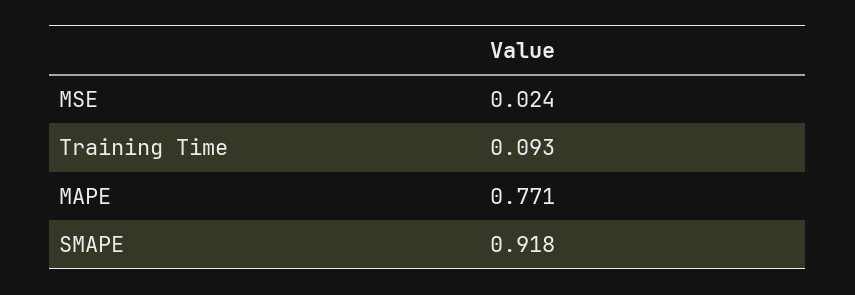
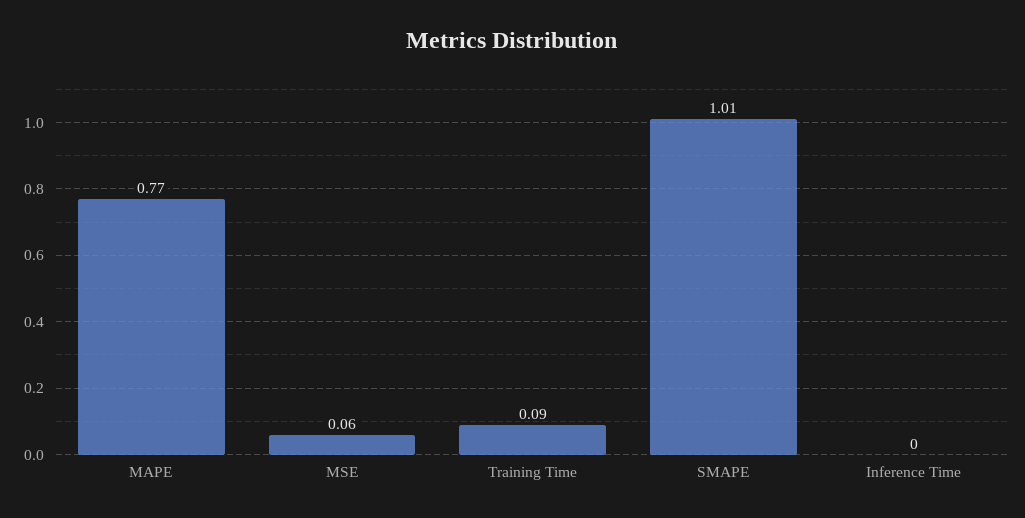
  {
-   "MSE": 0.024,
+   "MSE": 0.06,
    "Training Time": 0.093,
    "MAPE": 0.771,
-   "SMAPE": 0.918
+   "SMAPE": 1.01,
+   "Inference Time": 0
  }

